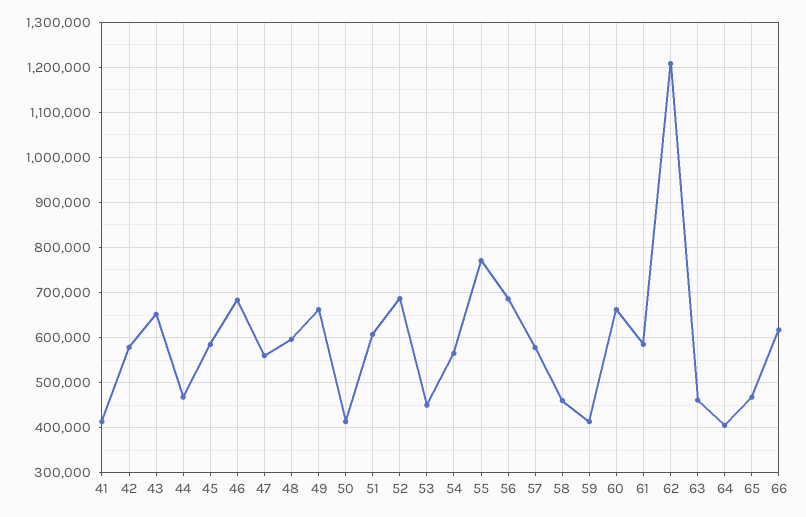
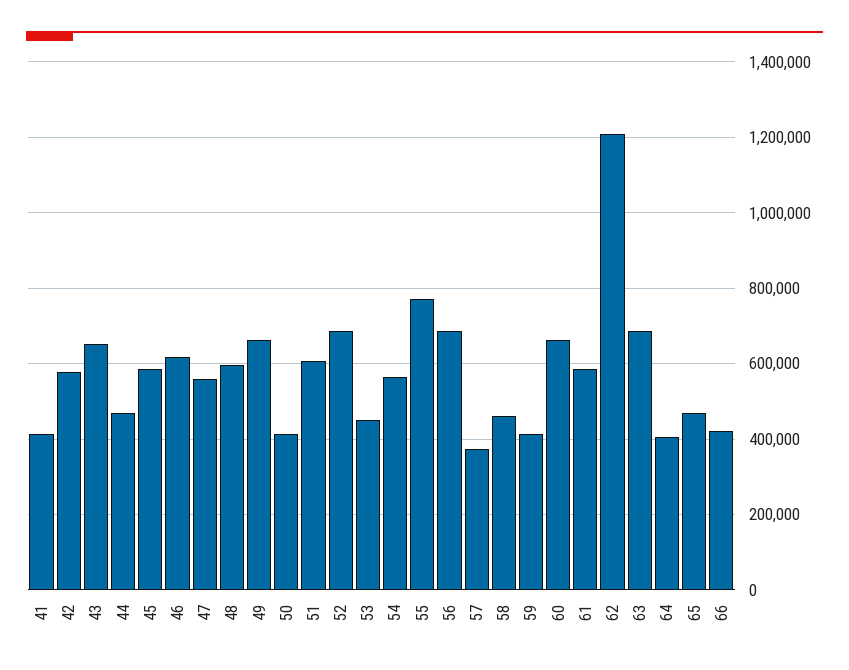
  {
    "41": 420000,
    "42": 580000,
    "43": 660000,
    "44": 460000,
    "45": 580000,
-   "46": 680000,
+   "46": 620000,
    "47": 560000,
    "48": 600000,
    "49": 660000,
    "50": 420000,
    "51": 600000,
    "52": 680000,
    "53": 440000,
    "54": 560000,
    "55": 780000,
    "56": 680000,
-   "57": 580000,
+   "57": 380000,
    "58": 460000,
    "59": 420000,
    "60": 660000,
    "61": 580000,
    "62": 1200000,
-   "63": 460000,
+   "63": 680000,
    "64": 400000,
    "65": 460000,
-   "66": 620000
+   "66": 420000
  }

